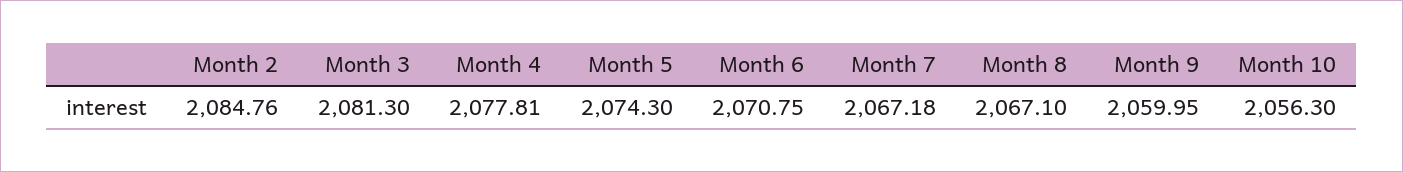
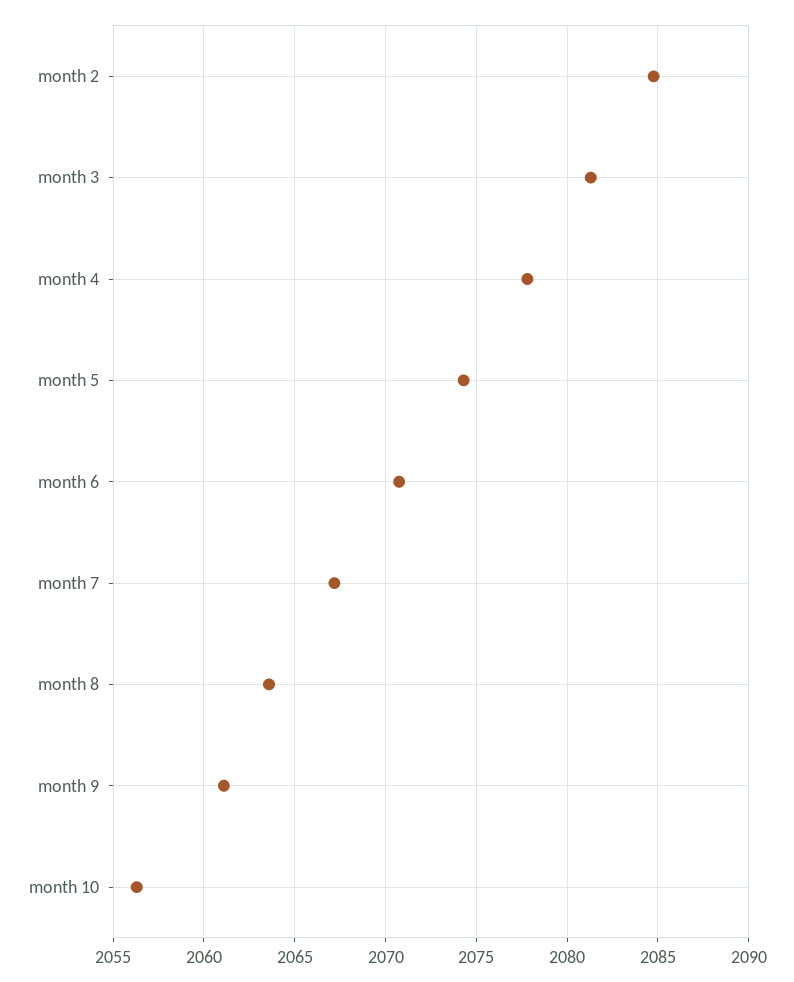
  {
    "Month 2": 2084.76,
    "Month 3": 2081.3,
    "Month 4": 2077.81,
    "Month 5": 2074.3,
    "Month 6": 2070.75,
    "Month 7": 2067.18,
-   "Month 8": 2067.1,
+   "Month 8": 2063.5,
-   "Month 9": 2059.95,
+   "Month 9": 2061,
    "Month 10": 2056.3
  }

